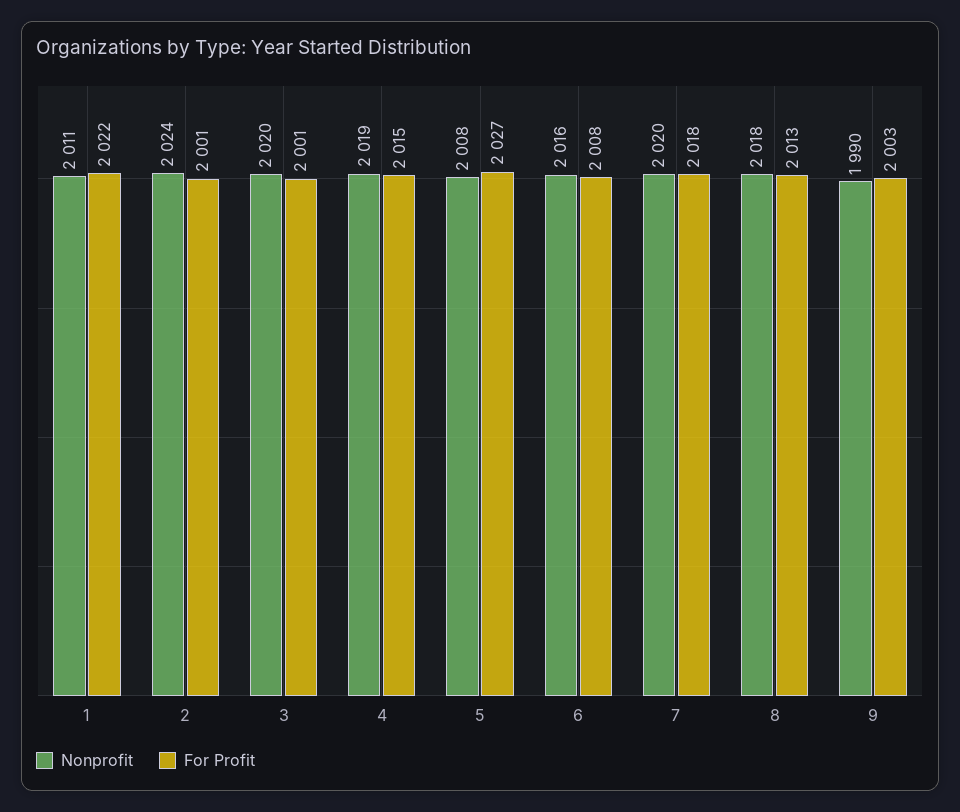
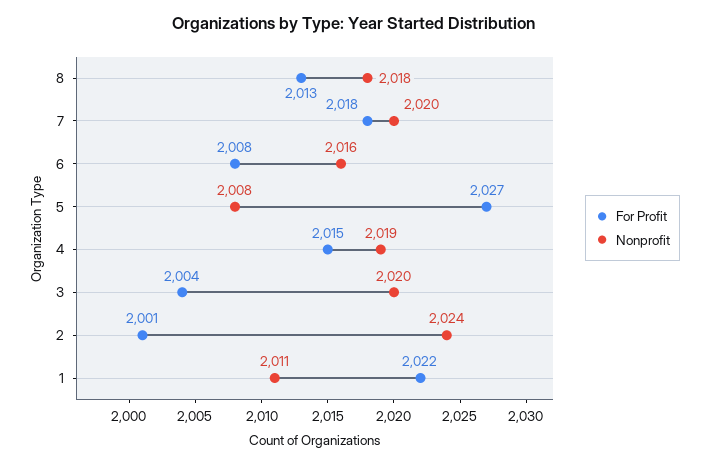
  {
    "Nonprofit": {
      "1": 2011,
      "2": 2024,
      "3": 2020,
      "4": 2019,
      "5": 2008,
      "6": 2016,
      "7": 2020,
-     "8": 2018,
+     "8": 2018
-     "9": 1990
    },
    "For Profit": {
      "1": 2022,
      "2": 2001,
-     "3": 2001,
+     "3": 2004,
      "4": 2015,
      "5": 2027,
      "6": 2008,
      "7": 2018,
-     "8": 2013,
+     "8": 2013
-     "9": 2003
    }
  }

